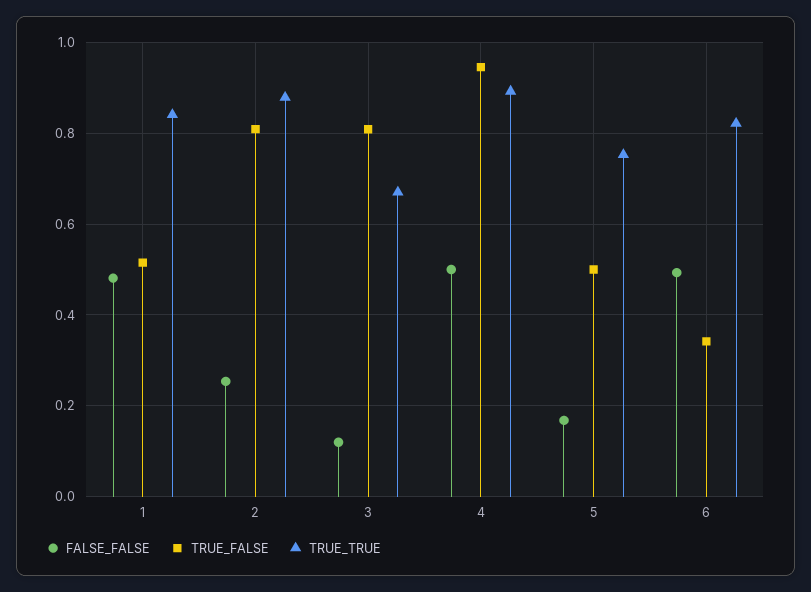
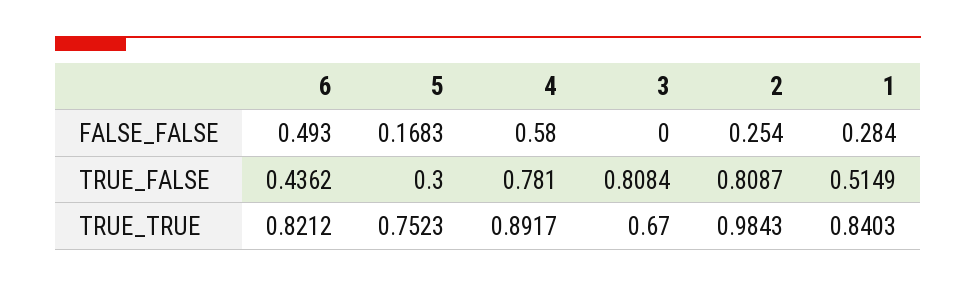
  {
    "FALSE_FALSE": {
-     "1": 0.48,
+     "1": 0.284,
      "2": 0.254,
-     "3": 0.12,
+     "3": 0,
-     "4": 0.5,
+     "4": 0.58,
      "5": 0.1683,
      "6": 0.493
    },
    "TRUE_FALSE": {
      "1": 0.5149,
      "2": 0.8087,
      "3": 0.8084,
-     "4": 0.94,
+     "4": 0.781,
-     "5": 0.5,
+     "5": 0.3,
-     "6": 0.34
+     "6": 0.4362
    },
    "TRUE_TRUE": {
      "1": 0.8403,
-     "2": 0.88,
+     "2": 0.9843,
      "3": 0.67,
      "4": 0.8917,
      "5": 0.7523,
      "6": 0.8212
    }
  }

